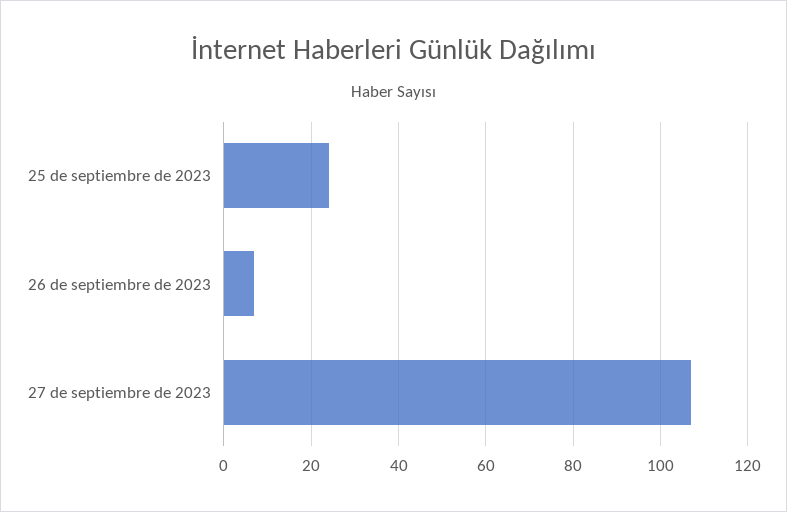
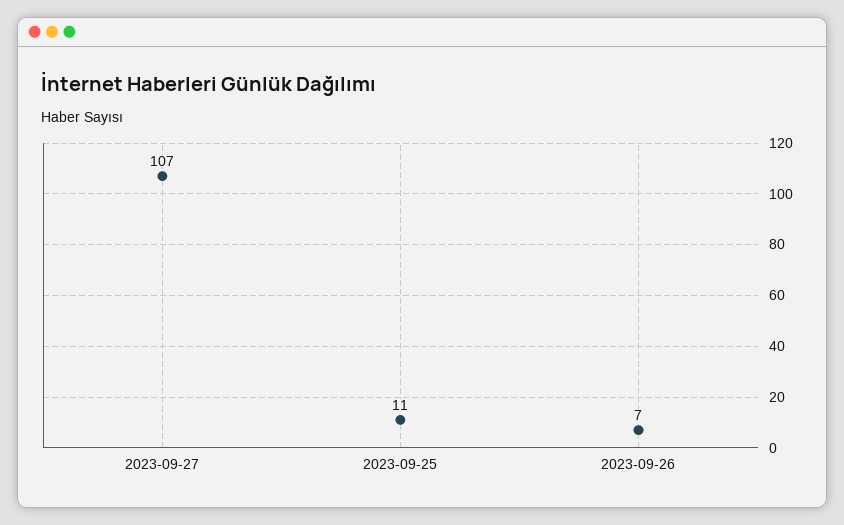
  {
-   "25 de septiembre de 2023": 25,
+   "25 de septiembre de 2023": 11,
    "26 de septiembre de 2023": 7,
    "27 de septiembre de 2023": 107
  }

